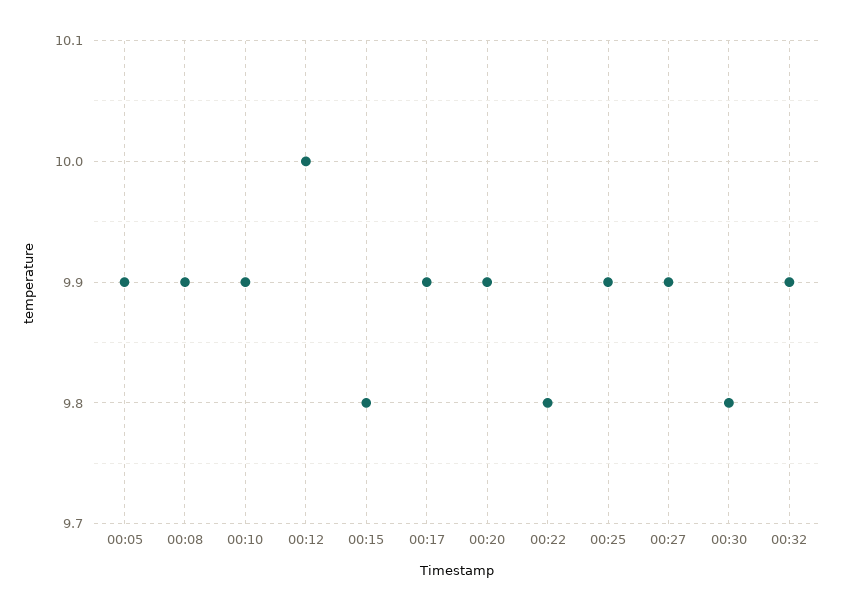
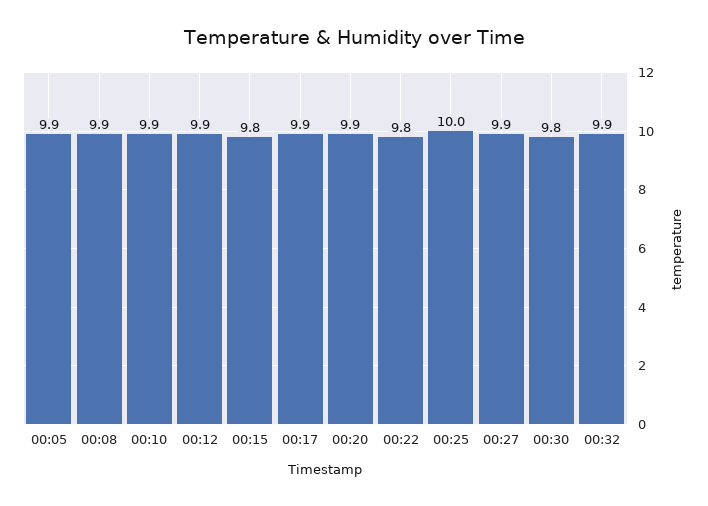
  {
    "00:05": 9.9,
    "00:08": 9.9,
    "00:10": 9.9,
-   "00:12": 10,
+   "00:12": 9.9,
    "00:15": 9.8,
    "00:17": 9.9,
    "00:20": 9.9,
    "00:22": 9.8,
-   "00:25": 9.9,
+   "00:25": 10,
    "00:27": 9.9,
    "00:30": 9.8,
    "00:32": 9.9
  }

